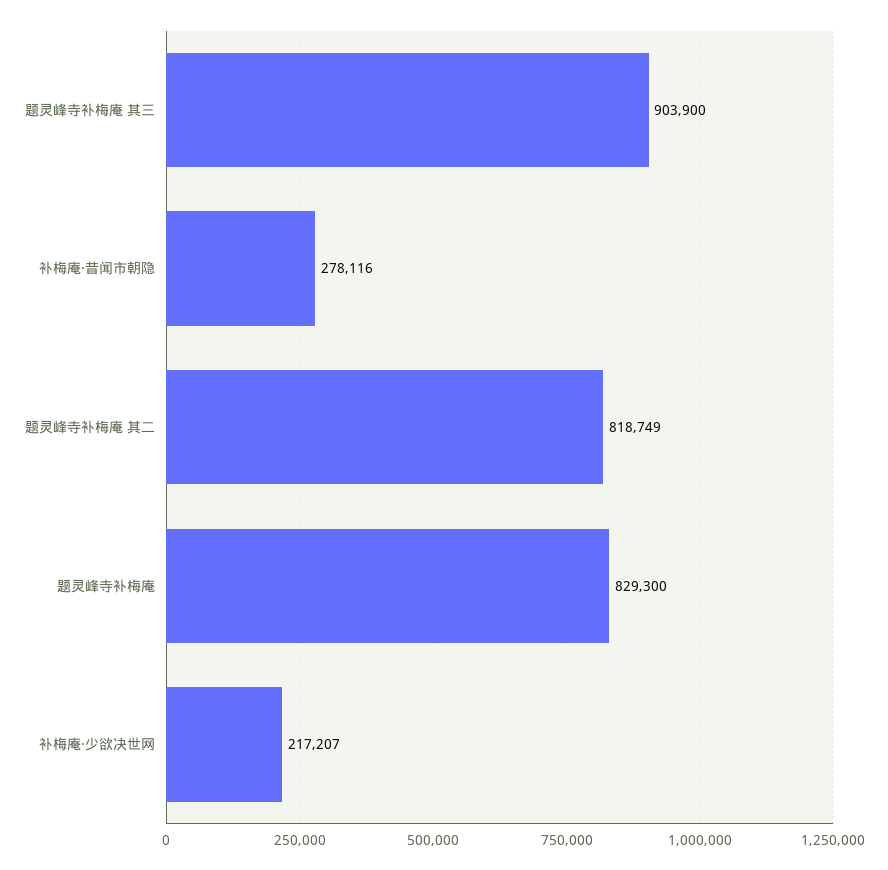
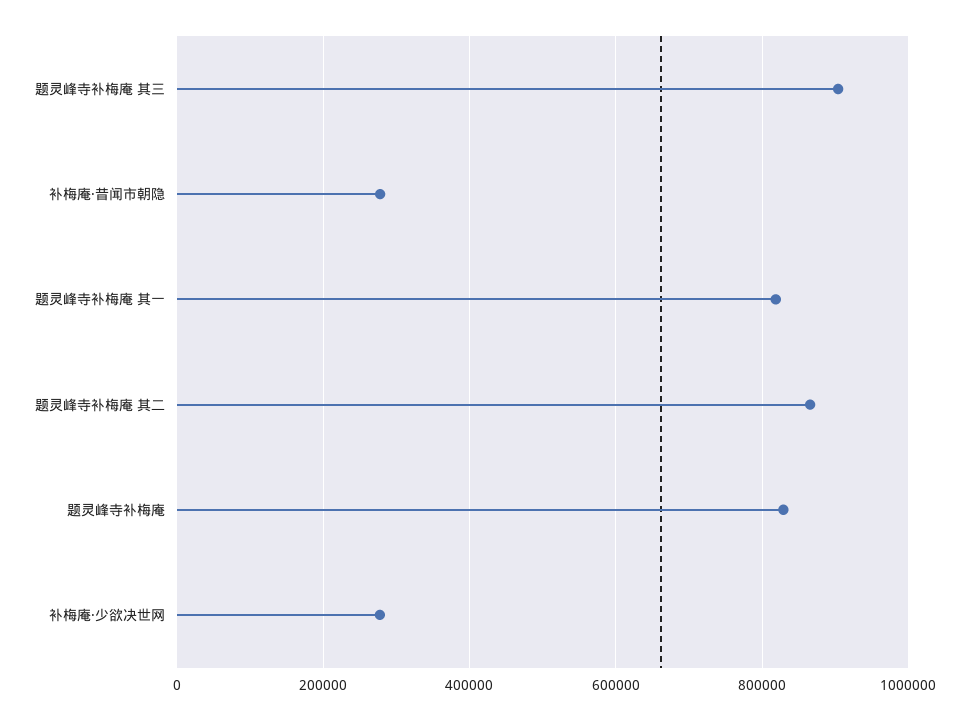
  {
    "题灵峰寺补梅庵 其三": 903900,
    "补梅庵·昔闻市朝隐": 278116,
-   "题灵峰寺补梅庵 其二": 818749,
+   "题灵峰寺补梅庵 其二": 860000,
    "题灵峰寺补梅庵": 829300,
-   "补梅庵·少欲决世网": 217207
+   "补梅庵·少欲决世网": 280000,
+   "题灵峰寺补梅庵 其一": 820000
  }

